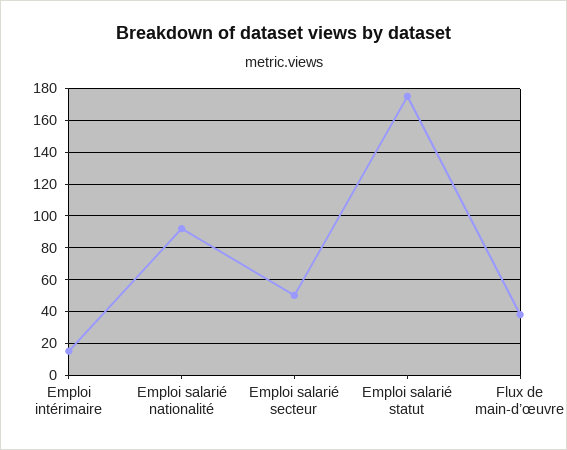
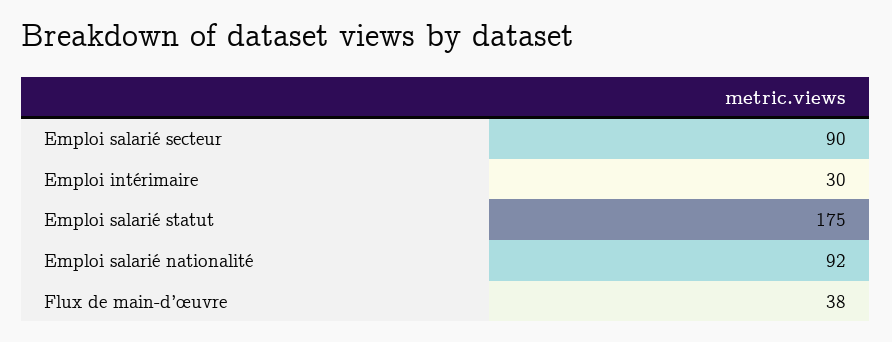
  {
-   "Emploi intérimaire": 15,
+   "Emploi intérimaire": 30,
    "Emploi salarié nationalité": 92,
-   "Emploi salarié secteur": 50,
+   "Emploi salarié secteur": 90,
    "Emploi salarié statut": 175,
    "Flux de main-d’œuvre": 38
  }

